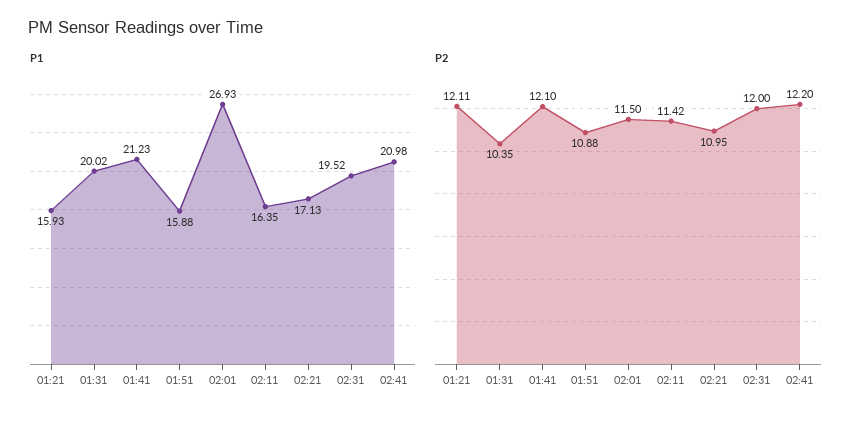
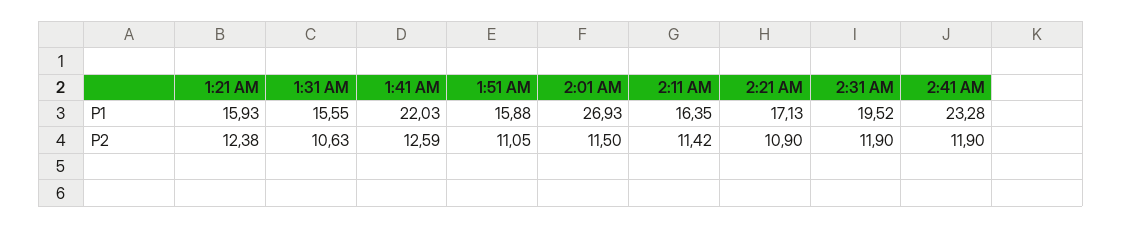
  {
    "P1": {
      "01:21": 15.93,
-     "01:31": 20.02,
+     "01:31": 15.55,
-     "01:41": 21.23,
+     "01:41": 22.03,
      "01:51": 15.88,
      "02:01": 26.93,
      "02:11": 16.35,
      "02:21": 17.13,
      "02:31": 19.52,
-     "02:41": 20.98
+     "02:41": 23.28
    },
    "P2": {
-     "01:21": 12.11,
+     "01:21": 12.38,
-     "01:31": 10.35,
+     "01:31": 10.63,
-     "01:41": 12.1,
+     "01:41": 12.59,
-     "01:51": 10.88,
+     "01:51": 11.05,
      "02:01": 11.5,
      "02:11": 11.42,
-     "02:21": 10.95,
+     "02:21": 10.9,
-     "02:31": 12,
+     "02:31": 11.9,
-     "02:41": 12.2
+     "02:41": 11.9
    }
  }

